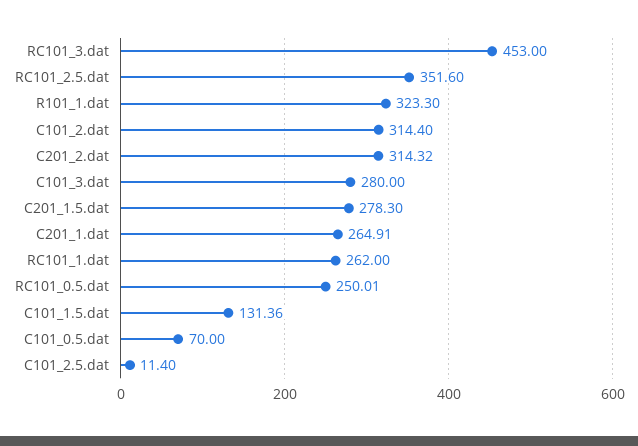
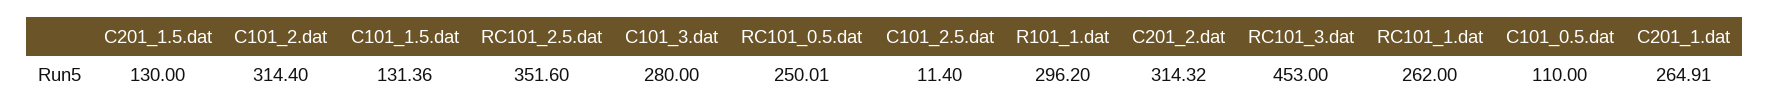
  {
    "RC101_3.dat": 453,
    "RC101_2.5.dat": 351.6,
-   "R101_1.dat": 323.3,
+   "R101_1.dat": 296.2,
    "C101_2.dat": 314.4,
    "C201_2.dat": 314.32,
    "C101_3.dat": 280,
-   "C201_1.5.dat": 278.3,
+   "C201_1.5.dat": 130,
    "C201_1.dat": 264.91,
    "RC101_1.dat": 262,
    "RC101_0.5.dat": 250.01,
    "C101_1.5.dat": 131.36,
-   "C101_0.5.dat": 70,
+   "C101_0.5.dat": 110,
    "C101_2.5.dat": 11.4
  }

